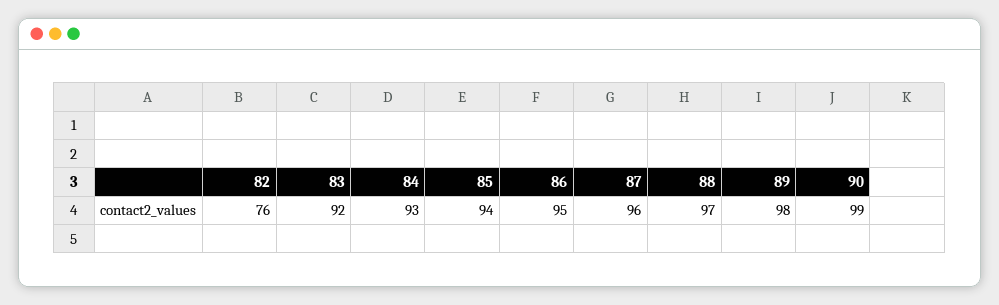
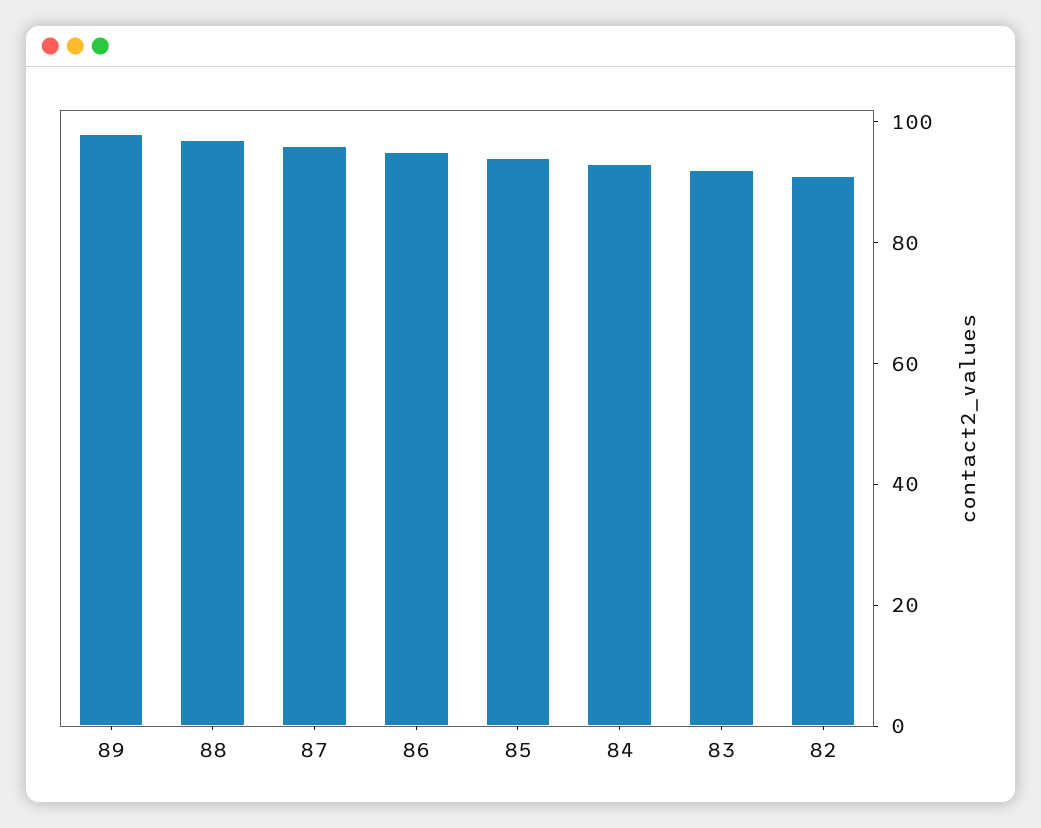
  {
-   "82": 76,
+   "82": 90,
    "83": 92,
    "84": 93,
    "85": 94,
    "86": 95,
    "87": 96,
    "88": 97,
-   "89": 98,
+   "89": 98
-   "90": 99
  }

